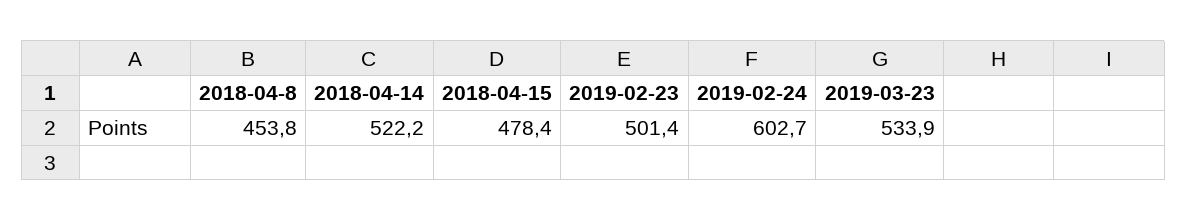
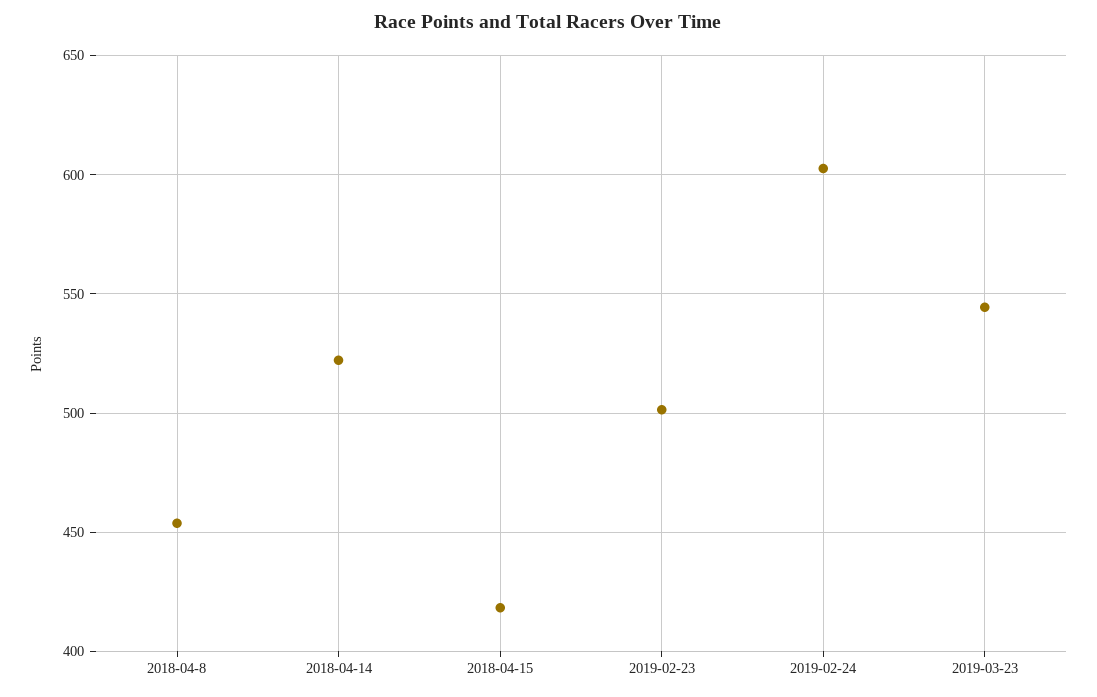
  {
    "2018-04-8": 453.8,
    "2018-04-14": 522.2,
-   "2018-04-15": 478.4,
+   "2018-04-15": 420,
    "2019-02-23": 501.4,
    "2019-02-24": 602.7,
-   "2019-03-23": 533.9
+   "2019-03-23": 545
  }

